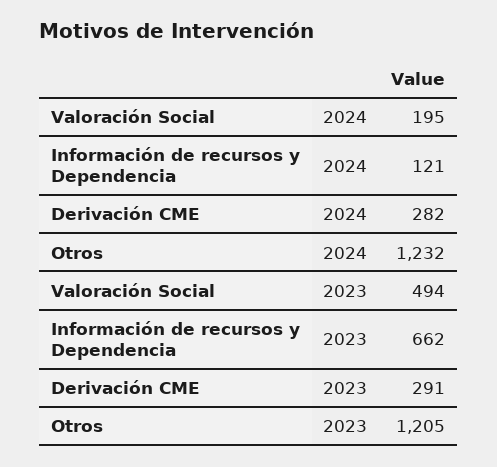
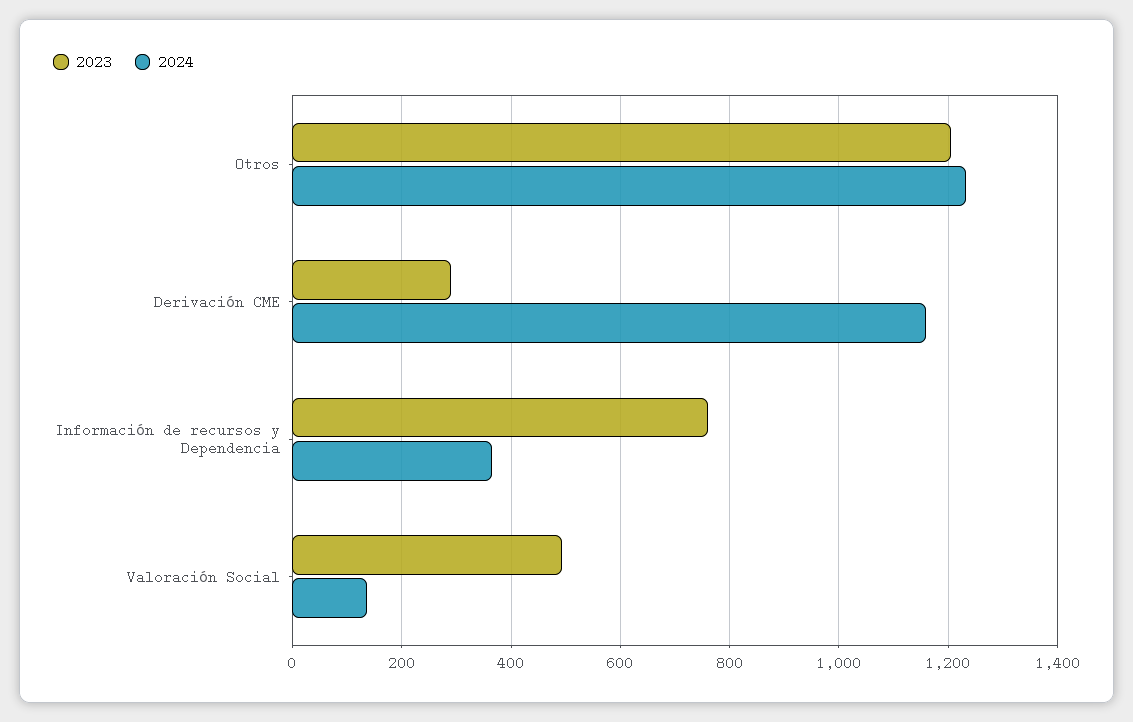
  {
    "2024": {
-     "Valoración Social": 195,
+     "Valoración Social": 140,
-     "Información de recursos y Dependencia": 121,
+     "Información de recursos y Dependencia": 360,
-     "Derivación CME": 282,
+     "Derivación CME": 1160,
      "Otros": 1232
    },
    "2023": {
      "Valoración Social": 494,
-     "Información de recursos y Dependencia": 662,
+     "Información de recursos y Dependencia": 760,
      "Derivación CME": 291,
      "Otros": 1205
    }
  }

